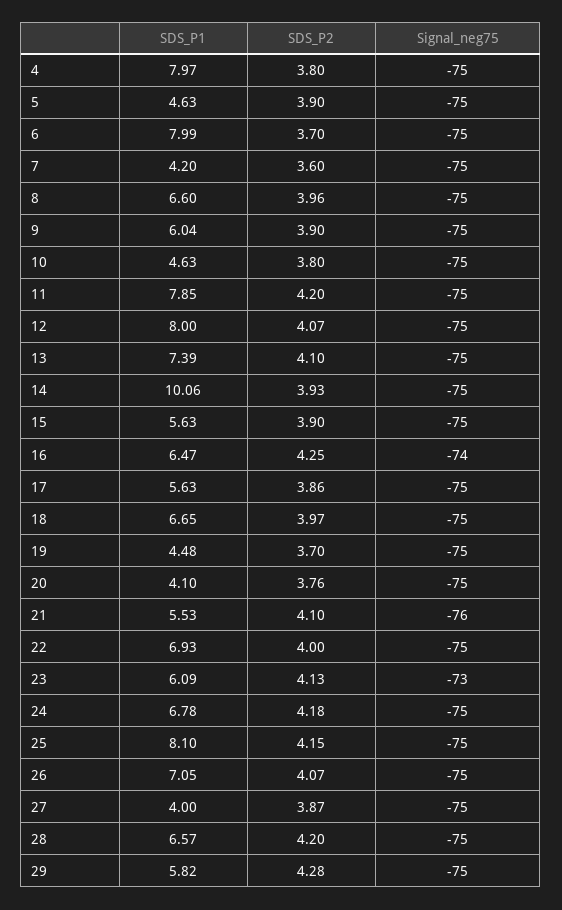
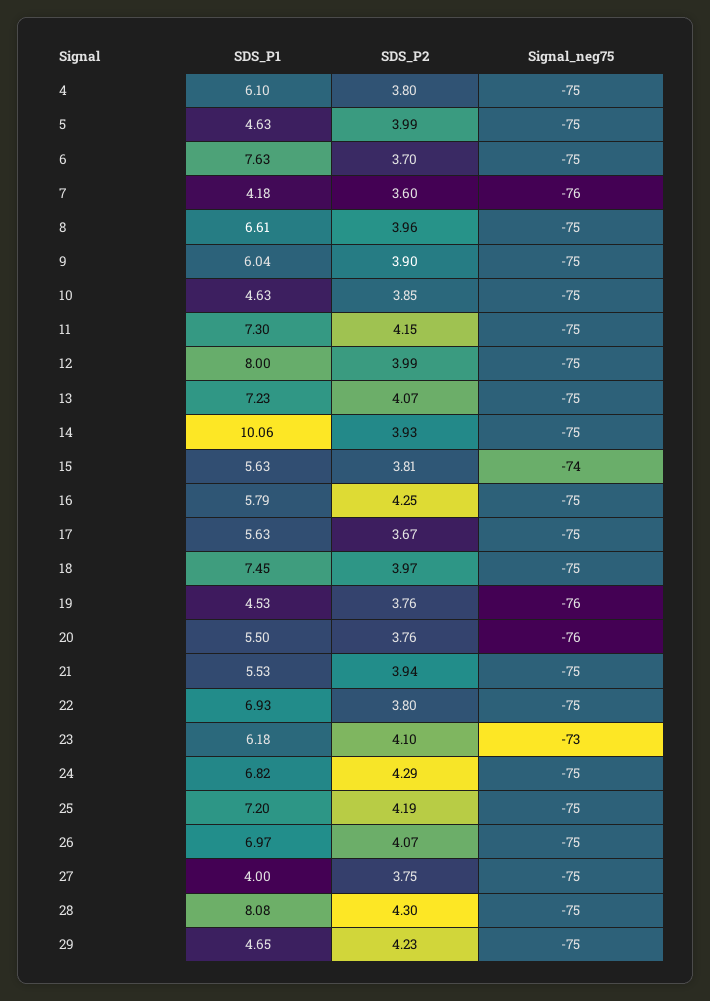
  {
    "SDS_P1": {
-     "4": 7.97,
+     "4": 6.1,
      "5": 4.63,
-     "6": 7.99,
+     "6": 7.63,
-     "7": 4.2,
+     "7": 4.18,
-     "8": 6.6,
+     "8": 6.61,
      "9": 6.04,
      "10": 4.63,
-     "11": 7.85,
+     "11": 7.3,
      "12": 8,
-     "13": 7.39,
+     "13": 7.23,
      "14": 10.06,
      "15": 5.63,
-     "16": 6.47,
+     "16": 5.79,
      "17": 5.63,
-     "18": 6.65,
+     "18": 7.45,
-     "19": 4.48,
+     "19": 4.53,
-     "20": 4.1,
+     "20": 5.5,
      "21": 5.53,
      "22": 6.93,
-     "23": 6.09,
+     "23": 6.18,
-     "24": 6.78,
+     "24": 6.82,
-     "25": 8.1,
+     "25": 7.2,
-     "26": 7.05,
+     "26": 6.97,
      "27": 4,
-     "28": 6.57,
+     "28": 8.08,
-     "29": 5.82
+     "29": 4.65
    },
    "SDS_P2": {
      "4": 3.8,
-     "5": 3.9,
+     "5": 3.99,
      "6": 3.7,
      "7": 3.6,
      "8": 3.96,
      "9": 3.9,
-     "10": 3.8,
+     "10": 3.85,
-     "11": 4.2,
+     "11": 4.15,
-     "12": 4.07,
+     "12": 3.99,
-     "13": 4.1,
+     "13": 4.07,
      "14": 3.93,
-     "15": 3.9,
+     "15": 3.81,
      "16": 4.25,
-     "17": 3.86,
+     "17": 3.67,
      "18": 3.97,
-     "19": 3.7,
+     "19": 3.76,
      "20": 3.76,
-     "21": 4.1,
+     "21": 3.94,
-     "22": 4,
+     "22": 3.8,
-     "23": 4.13,
+     "23": 4.1,
-     "24": 4.18,
+     "24": 4.29,
-     "25": 4.15,
+     "25": 4.19,
      "26": 4.07,
-     "27": 3.87,
+     "27": 3.75,
-     "28": 4.2,
+     "28": 4.3,
-     "29": 4.28
+     "29": 4.23
    },
    "Signal_neg75": {
      "4": -75,
      "5": -75,
      "6": -75,
-     "7": -75,
+     "7": -76,
      "8": -75,
      "9": -75,
      "10": -75,
      "11": -75,
      "12": -75,
      "13": -75,
      "14": -75,
-     "15": -75,
+     "15": -74,
-     "16": -74,
+     "16": -75,
      "17": -75,
      "18": -75,
-     "19": -75,
+     "19": -76,
-     "20": -75,
+     "20": -76,
-     "21": -76,
+     "21": -75,
      "22": -75,
      "23": -73,
      "24": -75,
      "25": -75,
      "26": -75,
      "27": -75,
      "28": -75,
      "29": -75
    }
  }

